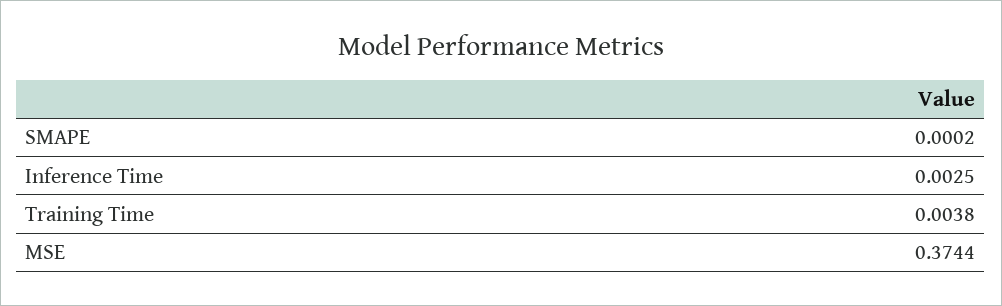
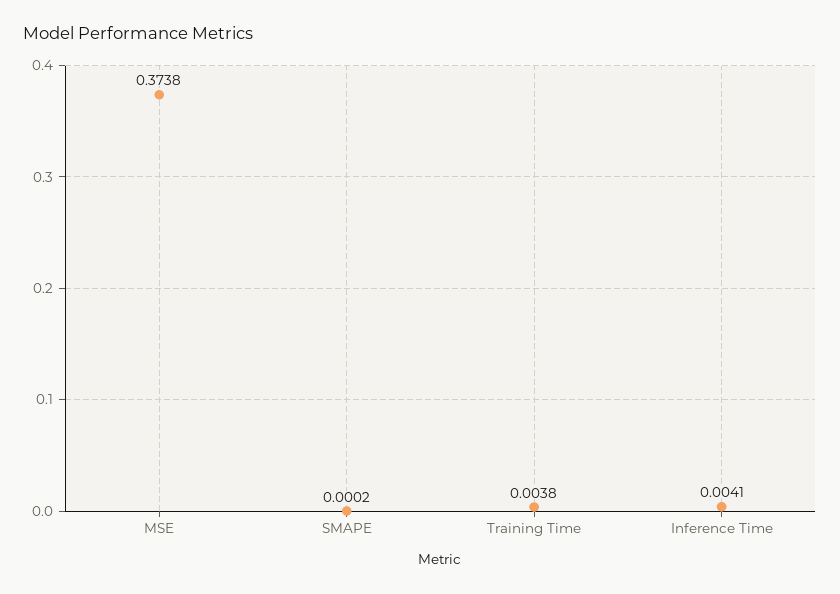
  {
    "SMAPE": 0.0002,
-   "Inference Time": 0.0025,
+   "Inference Time": 0.0041,
    "Training Time": 0.0038,
-   "MSE": 0.3744
+   "MSE": 0.3738
  }

